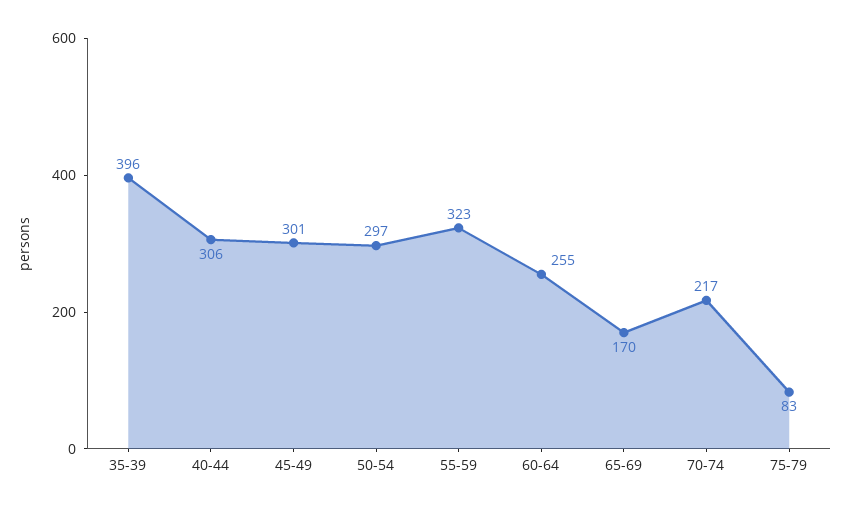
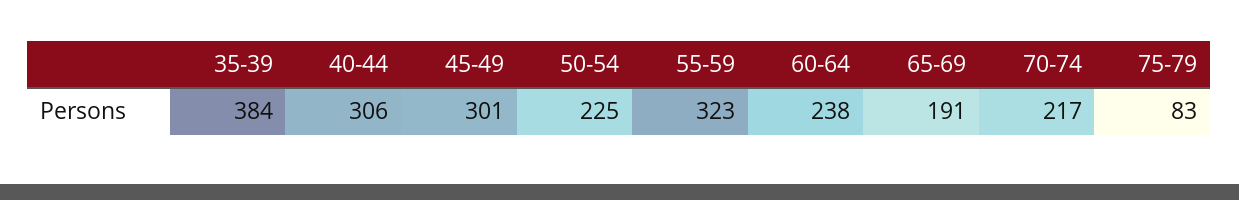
  {
-   "35-39": 396,
+   "35-39": 384,
    "40-44": 306,
    "45-49": 301,
-   "50-54": 297,
+   "50-54": 225,
    "55-59": 323,
-   "60-64": 255,
+   "60-64": 238,
-   "65-69": 170,
+   "65-69": 191,
    "70-74": 217,
    "75-79": 83
  }

